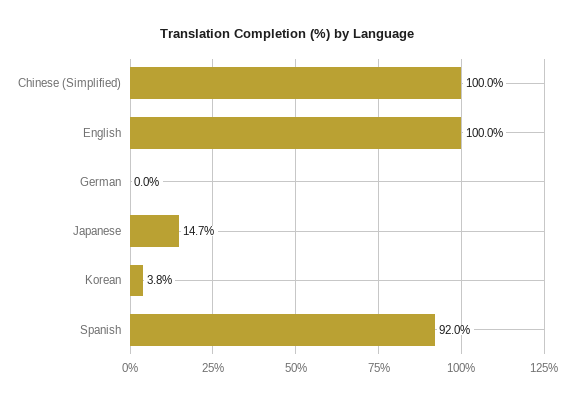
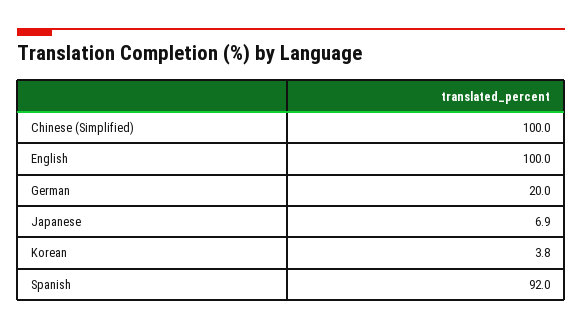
  {
    "Chinese (Simplified)": 100,
    "English": 100,
-   "German": 0,
+   "German": 20,
-   "Japanese": 14.7,
+   "Japanese": 6.9,
    "Korean": 3.8,
    "Spanish": 92
  }

